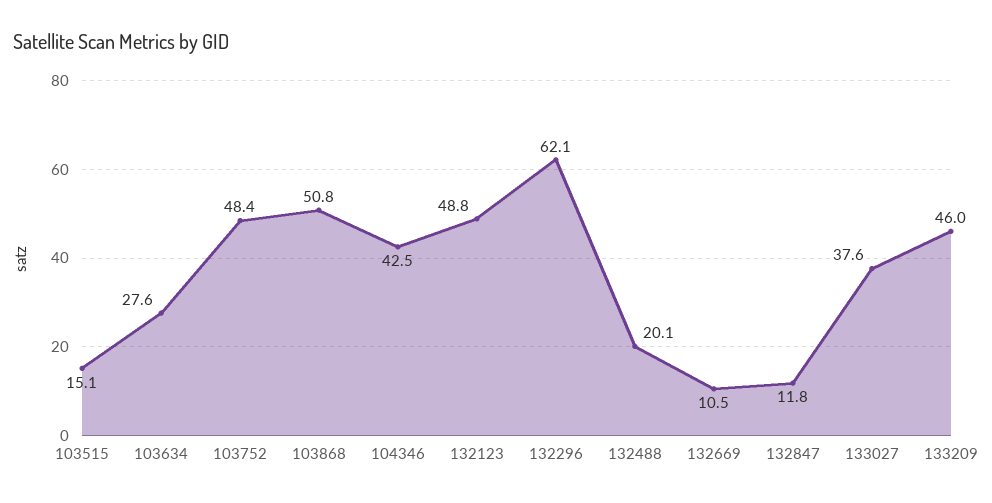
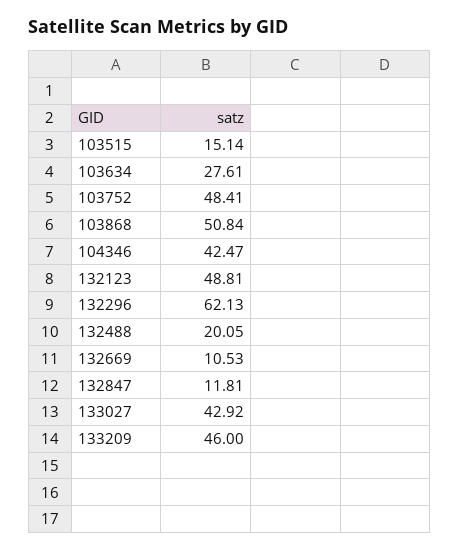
  {
    "103515": 15.14,
    "103634": 27.61,
    "103752": 48.41,
    "103868": 50.84,
    "104346": 42.47,
    "132123": 48.81,
    "132296": 62.13,
    "132488": 20.05,
    "132669": 10.53,
    "132847": 11.81,
-   "133027": 37.6,
+   "133027": 42.92,
    "133209": 46
  }

